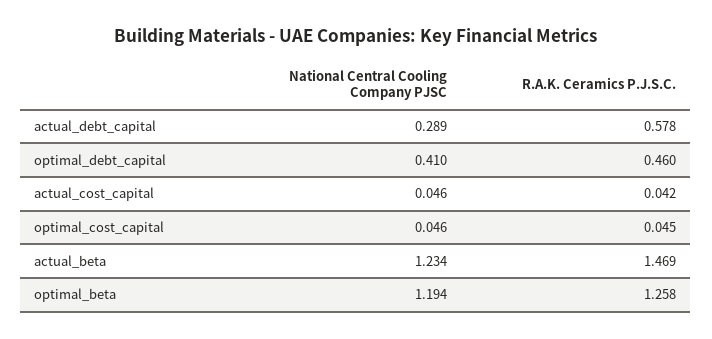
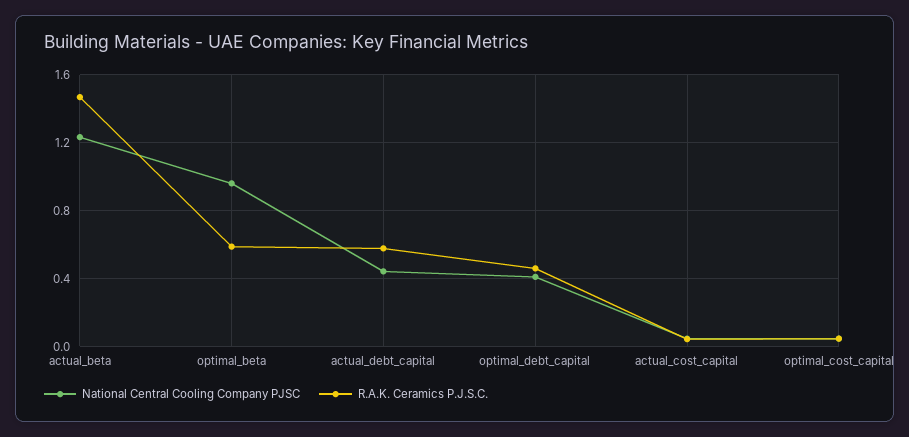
  {
    "National Central Cooling Company PJSC": {
-     "actual_debt_capital": 0.289,
+     "actual_debt_capital": 0.45,
      "optimal_debt_capital": 0.41,
      "actual_cost_capital": 0.046,
      "optimal_cost_capital": 0.046,
      "actual_beta": 1.234,
-     "optimal_beta": 1.194
+     "optimal_beta": 0.95
    },
    "R.A.K. Ceramics P.J.S.C.": {
      "actual_debt_capital": 0.578,
      "optimal_debt_capital": 0.46,
      "actual_cost_capital": 0.042,
      "optimal_cost_capital": 0.045,
      "actual_beta": 1.469,
-     "optimal_beta": 1.258
+     "optimal_beta": 0.6
    }
  }

